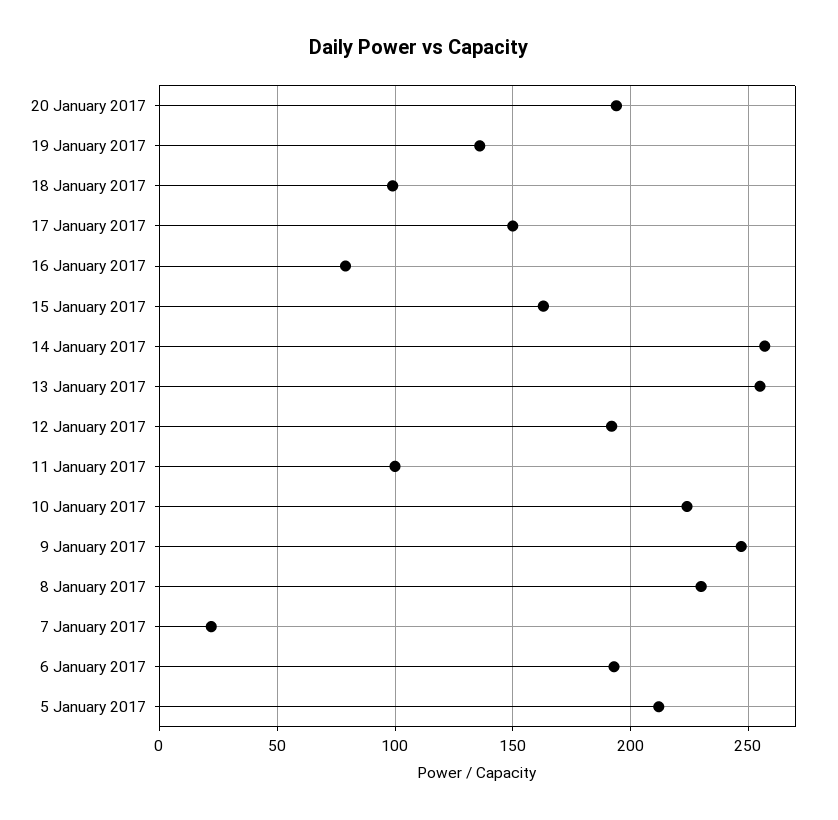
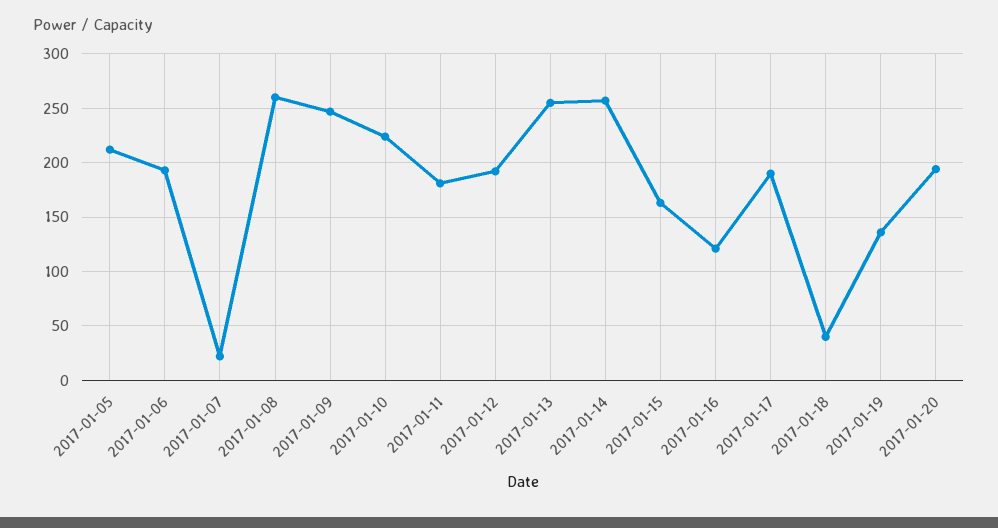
  {
    "20 January 2017": 195,
    "19 January 2017": 135,
-   "18 January 2017": 100,
+   "18 January 2017": 40,
-   "17 January 2017": 150,
+   "17 January 2017": 190,
-   "16 January 2017": 80,
+   "16 January 2017": 120,
    "15 January 2017": 165,
    "14 January 2017": 255,
    "13 January 2017": 255,
    "12 January 2017": 190,
-   "11 January 2017": 100,
+   "11 January 2017": 180,
    "10 January 2017": 225,
    "9 January 2017": 245,
-   "8 January 2017": 230,
+   "8 January 2017": 260,
    "7 January 2017": 20,
    "6 January 2017": 195,
    "5 January 2017": 210
  }

